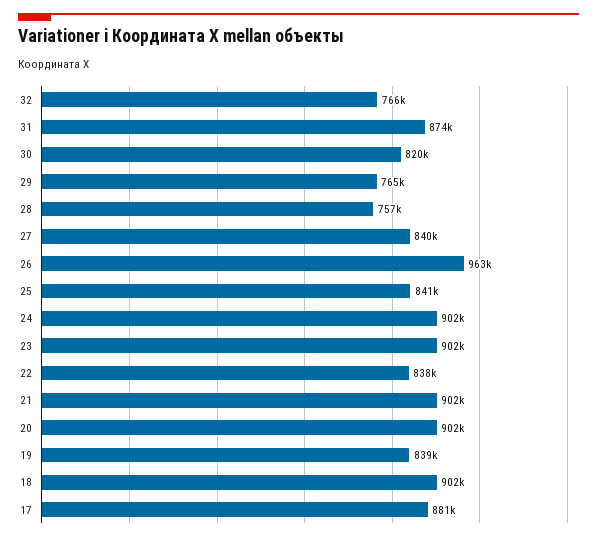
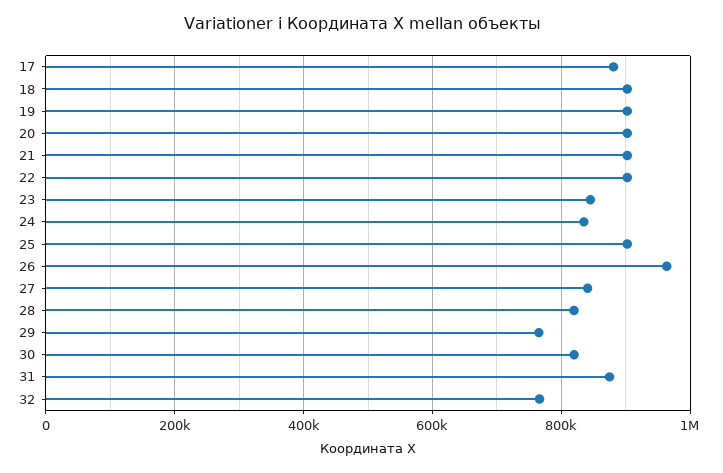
  {
    "32": 766000,
    "31": 874000,
    "30": 820000,
    "29": 765000,
-   "28": 757000,
+   "28": 820000,
    "27": 840000,
    "26": 963000,
-   "25": 841000,
+   "25": 900000,
-   "24": 902000,
+   "24": 840000,
-   "23": 902000,
+   "23": 840000,
-   "22": 838000,
+   "22": 900000,
    "21": 902000,
    "20": 902000,
-   "19": 839000,
+   "19": 900000,
    "18": 902000,
    "17": 881000
  }

